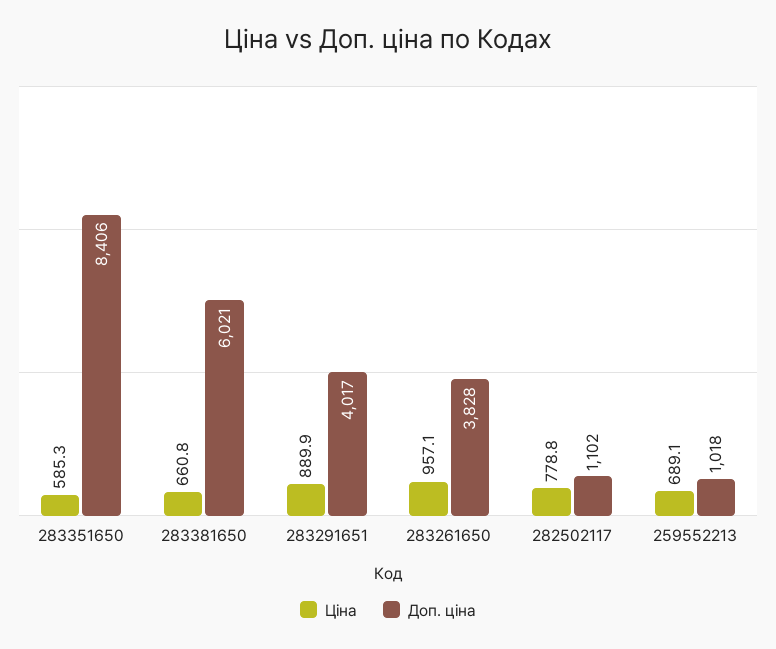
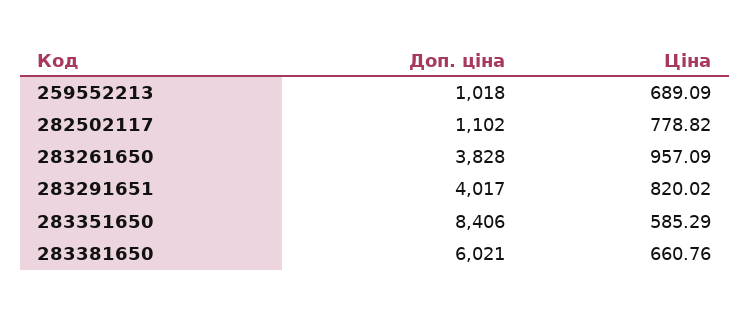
  {
    "Ціна": {
      "283351650": 585.29,
      "283381650": 660.76,
-     "283291651": 889.9,
+     "283291651": 820.02,
      "283261650": 957.09,
      "282502117": 778.82,
      "259552213": 689.09
    },
    "Доп. ціна": {
      "283351650": 8406,
      "283381650": 6021,
      "283291651": 4017,
      "283261650": 3828,
      "282502117": 1102,
      "259552213": 1018
    }
  }

